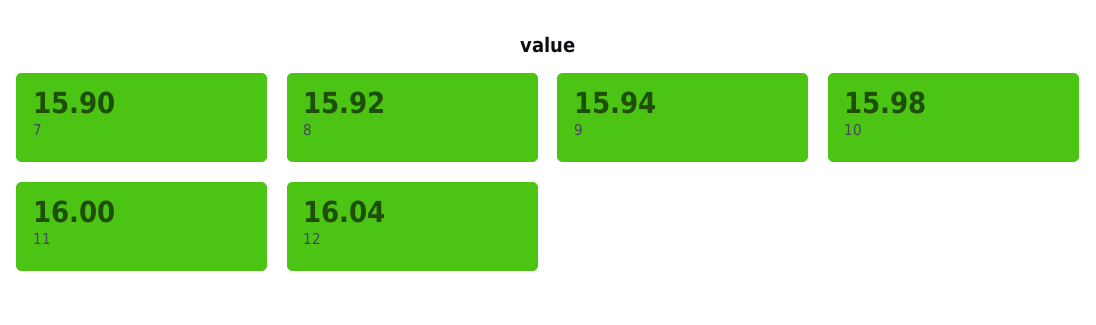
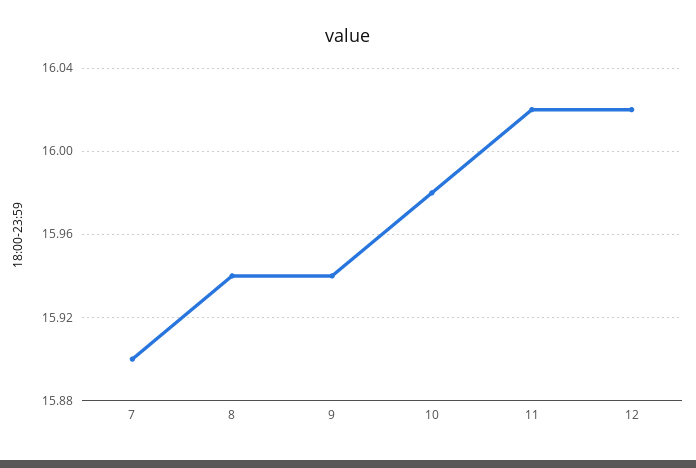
  {
    "7": 15.9,
-   "8": 15.92,
+   "8": 15.94,
    "9": 15.94,
    "10": 15.98,
-   "11": 16,
+   "11": 16.02,
-   "12": 16.04
+   "12": 16.02
  }

